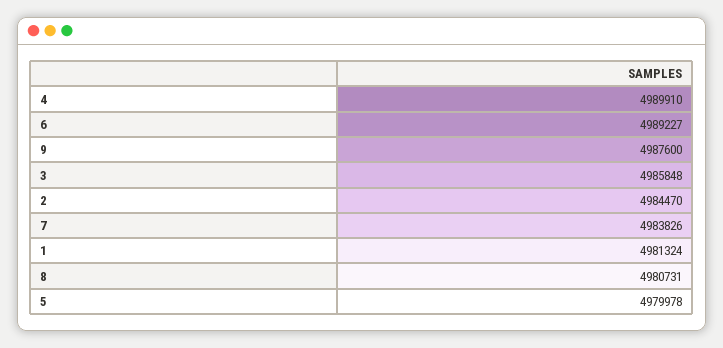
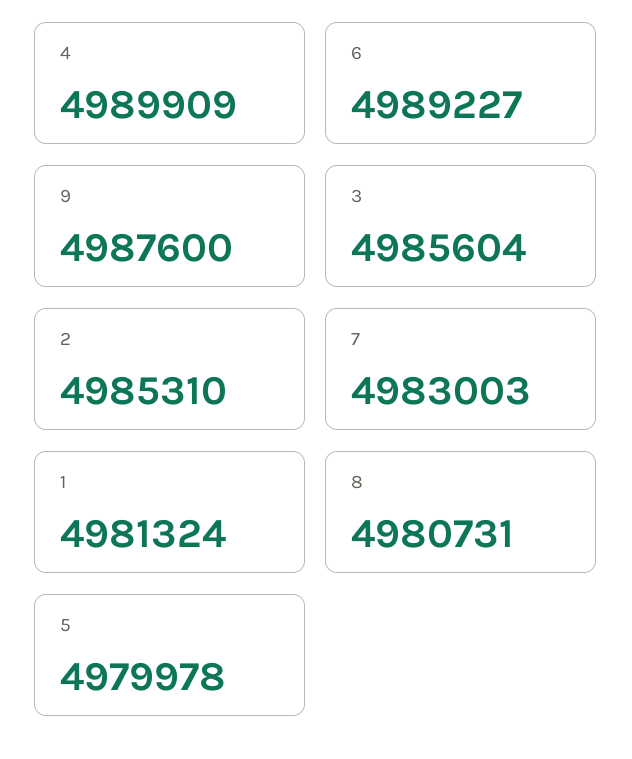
  {
-   "4": 4989910,
+   "4": 4989909,
    "6": 4989227,
    "9": 4987600,
-   "3": 4985848,
+   "3": 4985604,
-   "2": 4984470,
+   "2": 4985310,
-   "7": 4983826,
+   "7": 4983003,
    "1": 4981324,
    "8": 4980731,
    "5": 4979978
  }

